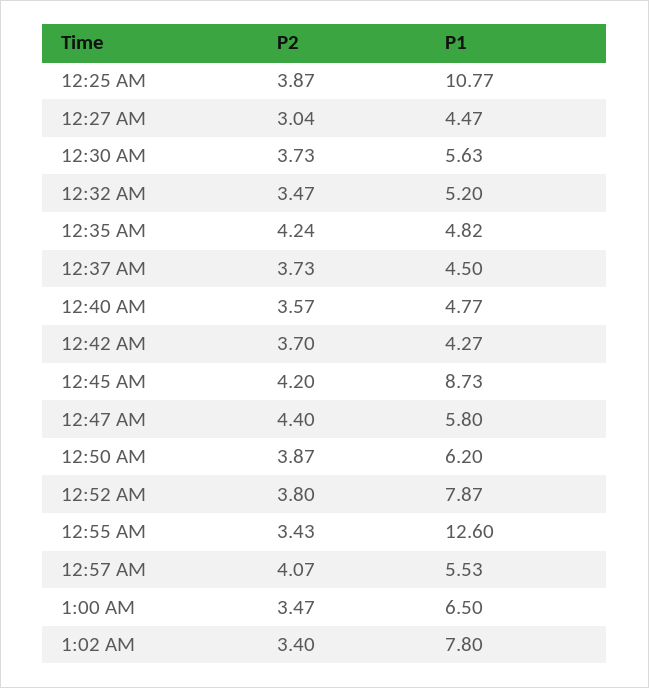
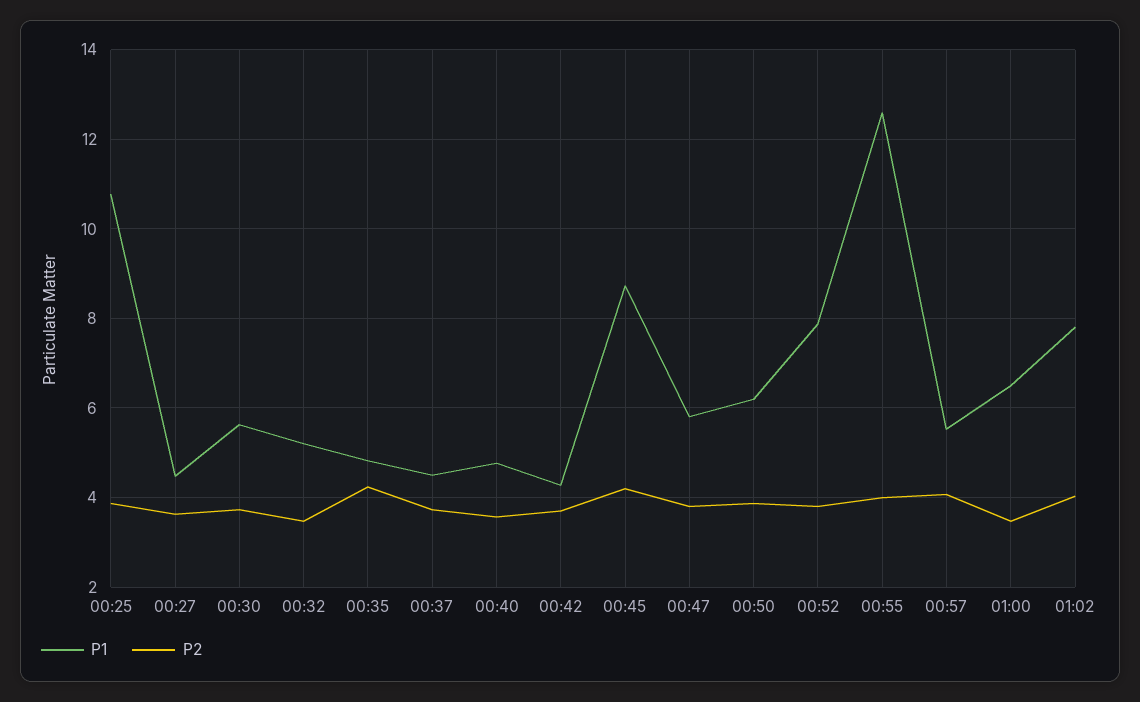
  {
    "P2": {
      "12:25 AM": 3.87,
-     "12:27 AM": 3.04,
+     "12:27 AM": 3.6,
      "12:30 AM": 3.73,
      "12:32 AM": 3.47,
      "12:35 AM": 4.24,
      "12:37 AM": 3.73,
      "12:40 AM": 3.57,
      "12:42 AM": 3.7,
      "12:45 AM": 4.2,
-     "12:47 AM": 4.4,
+     "12:47 AM": 3.8,
      "12:50 AM": 3.87,
      "12:52 AM": 3.8,
-     "12:55 AM": 3.43,
+     "12:55 AM": 4,
      "12:57 AM": 4.07,
      "1:00 AM": 3.47,
-     "1:02 AM": 3.4
+     "1:02 AM": 4
    },
    "P1": {
      "12:25 AM": 10.77,
      "12:27 AM": 4.47,
      "12:30 AM": 5.63,
      "12:32 AM": 5.2,
      "12:35 AM": 4.82,
      "12:37 AM": 4.5,
      "12:40 AM": 4.77,
      "12:42 AM": 4.27,
      "12:45 AM": 8.73,
      "12:47 AM": 5.8,
      "12:50 AM": 6.2,
      "12:52 AM": 7.87,
      "12:55 AM": 12.6,
      "12:57 AM": 5.53,
      "1:00 AM": 6.5,
      "1:02 AM": 7.8
    }
  }

